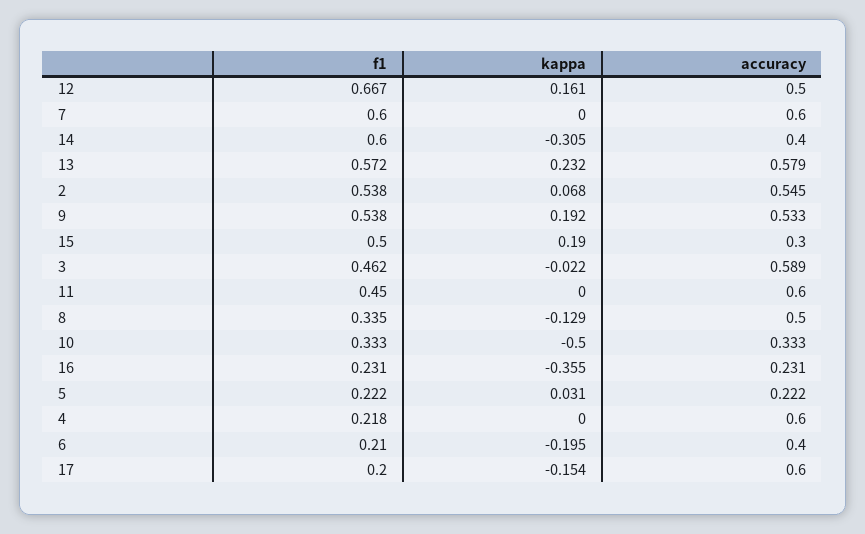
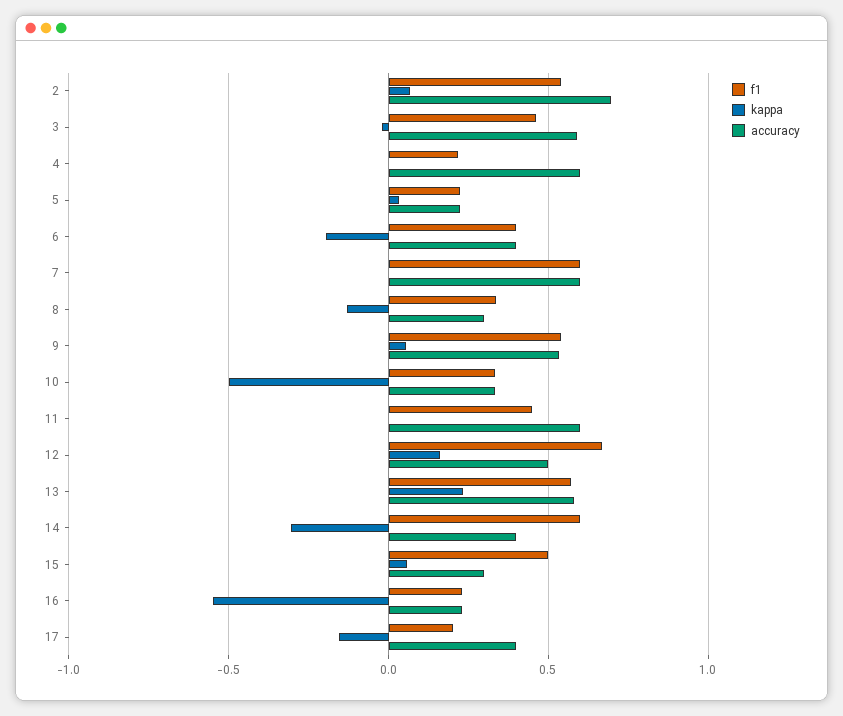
  {
    "f1": {
      "12": 0.667,
      "7": 0.6,
      "14": 0.6,
      "13": 0.572,
      "2": 0.538,
      "9": 0.538,
      "15": 0.5,
      "3": 0.462,
      "11": 0.45,
      "8": 0.335,
      "10": 0.333,
      "16": 0.231,
      "5": 0.222,
      "4": 0.218,
-     "6": 0.21,
+     "6": 0.4,
      "17": 0.2
    },
    "kappa": {
      "12": 0.161,
      "7": 0,
      "14": -0.305,
      "13": 0.232,
      "2": 0.068,
-     "9": 0.192,
+     "9": 0.05,
-     "15": 0.19,
+     "15": 0.05,
      "3": -0.022,
      "11": 0,
      "8": -0.129,
      "10": -0.5,
-     "16": -0.355,
+     "16": -0.55,
      "5": 0.031,
      "4": 0,
      "6": -0.195,
      "17": -0.154
    },
    "accuracy": {
      "12": 0.5,
      "7": 0.6,
      "14": 0.4,
      "13": 0.579,
-     "2": 0.545,
+     "2": 0.7,
      "9": 0.533,
      "15": 0.3,
      "3": 0.589,
      "11": 0.6,
-     "8": 0.5,
+     "8": 0.3,
      "10": 0.333,
      "16": 0.231,
      "5": 0.222,
      "4": 0.6,
      "6": 0.4,
-     "17": 0.6
+     "17": 0.4
    }
  }

